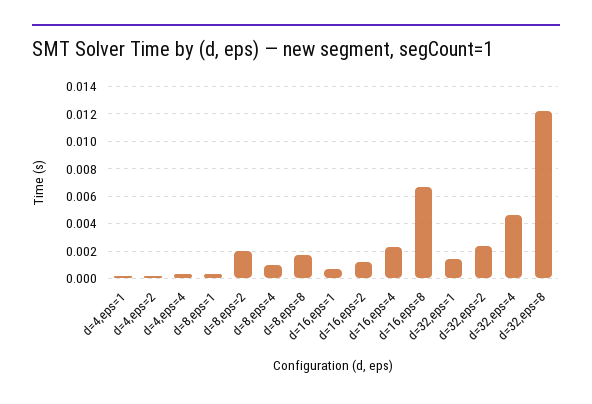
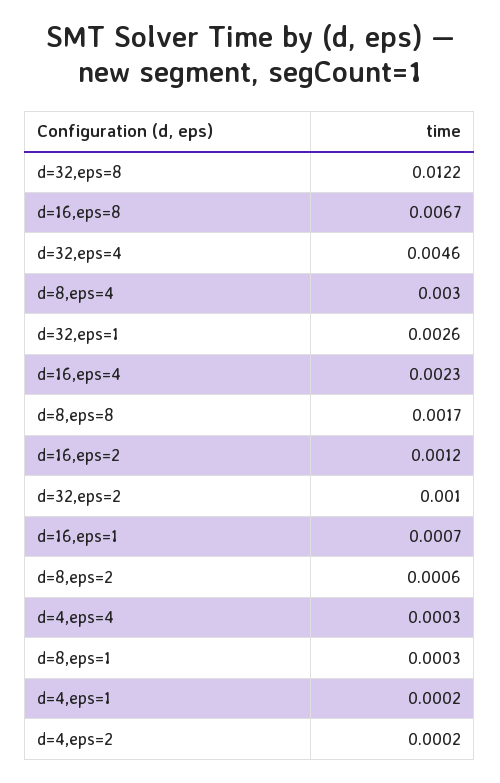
  {
    "d=4,eps=1": 0.0002,
    "d=4,eps=2": 0.0002,
    "d=4,eps=4": 0.0003,
    "d=8,eps=1": 0.0003,
-   "d=8,eps=2": 0.002,
+   "d=8,eps=2": 0.0006,
-   "d=8,eps=4": 0.001,
+   "d=8,eps=4": 0.003,
    "d=8,eps=8": 0.0017,
    "d=16,eps=1": 0.0007,
    "d=16,eps=2": 0.0012,
    "d=16,eps=4": 0.0023,
    "d=16,eps=8": 0.0067,
-   "d=32,eps=1": 0.0015,
+   "d=32,eps=1": 0.0026,
-   "d=32,eps=2": 0.0025,
+   "d=32,eps=2": 0.001,
    "d=32,eps=4": 0.0046,
    "d=32,eps=8": 0.0122
  }

